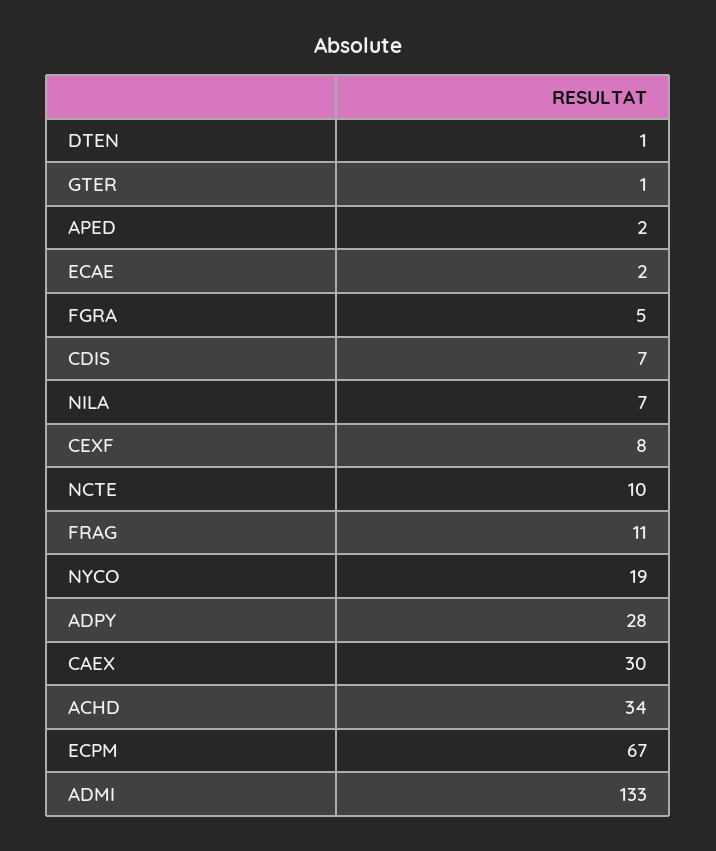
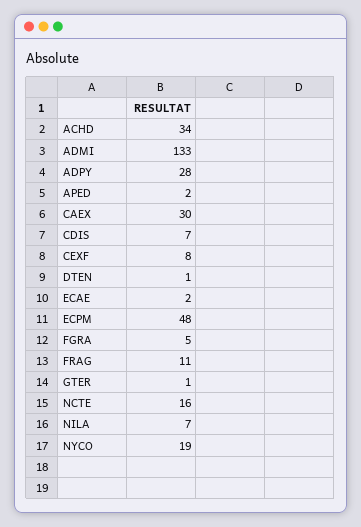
  {
    "DTEN": 1,
    "GTER": 1,
    "APED": 2,
    "ECAE": 2,
    "FGRA": 5,
    "CDIS": 7,
    "NILA": 7,
    "CEXF": 8,
-   "NCTE": 10,
+   "NCTE": 16,
    "FRAG": 11,
    "NYCO": 19,
    "ADPY": 28,
    "CAEX": 30,
    "ACHD": 34,
-   "ECPM": 67,
+   "ECPM": 48,
    "ADMI": 133
  }

